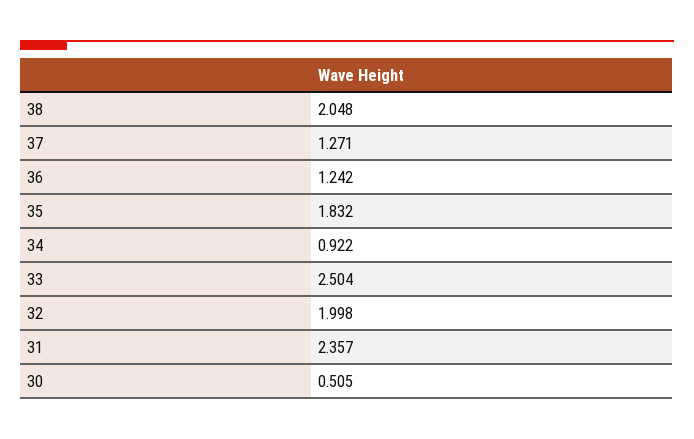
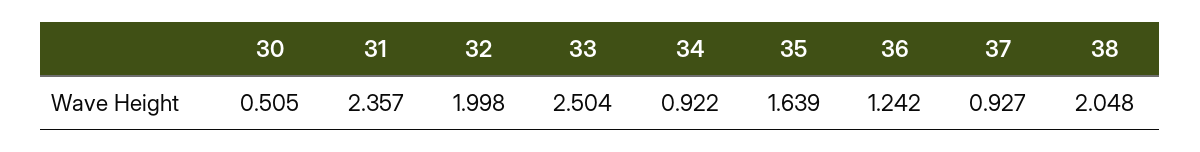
  {
    "38": 2.048,
-   "37": 1.271,
+   "37": 0.927,
    "36": 1.242,
-   "35": 1.832,
+   "35": 1.639,
    "34": 0.922,
    "33": 2.504,
    "32": 1.998,
    "31": 2.357,
    "30": 0.505
  }

